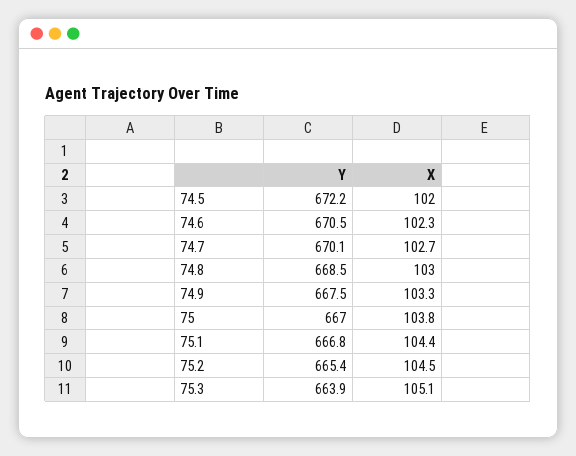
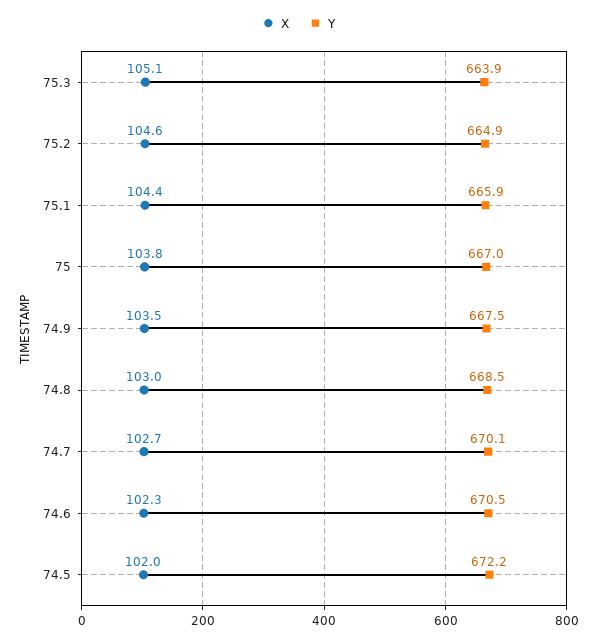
  {
    "Y": {
      "74.5": 672.2,
      "74.6": 670.5,
      "74.7": 670.1,
      "74.8": 668.5,
      "74.9": 667.5,
      "75": 667,
-     "75.1": 666.8,
+     "75.1": 665.9,
-     "75.2": 665.4,
+     "75.2": 664.9,
      "75.3": 663.9
    },
    "X": {
      "74.5": 102,
      "74.6": 102.3,
      "74.7": 102.7,
      "74.8": 103,
-     "74.9": 103.3,
+     "74.9": 103.5,
      "75": 103.8,
      "75.1": 104.4,
-     "75.2": 104.5,
+     "75.2": 104.6,
      "75.3": 105.1
    }
  }

